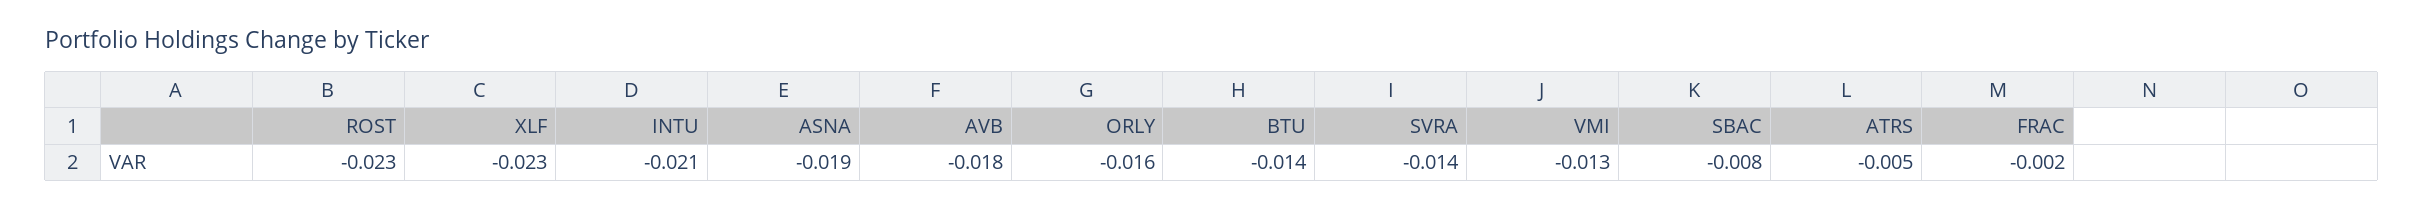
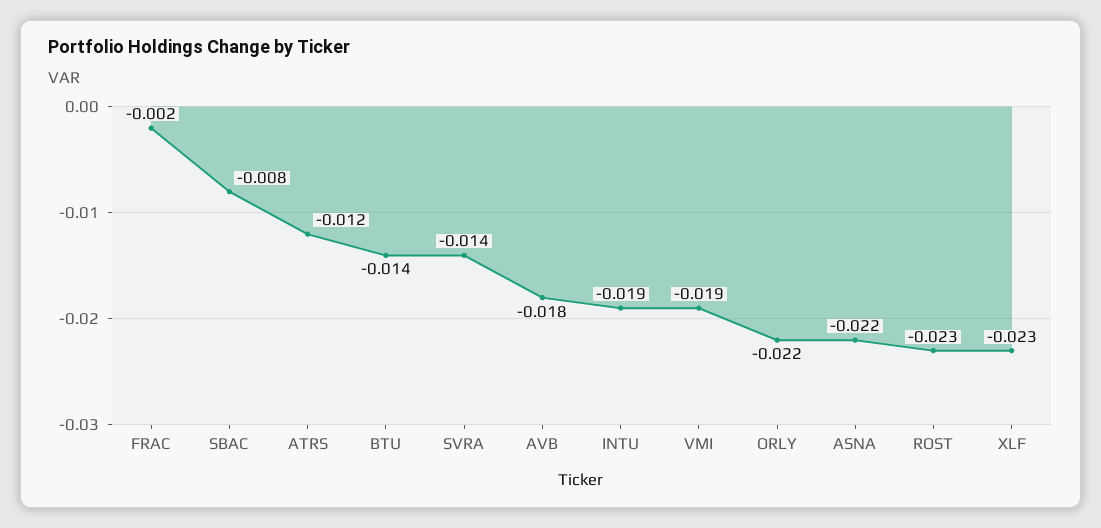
  {
    "ROST": -0.023,
    "XLF": -0.023,
-   "INTU": -0.021,
+   "INTU": -0.019,
-   "ASNA": -0.019,
+   "ASNA": -0.022,
    "AVB": -0.018,
-   "ORLY": -0.016,
+   "ORLY": -0.022,
    "BTU": -0.014,
    "SVRA": -0.014,
-   "VMI": -0.013,
+   "VMI": -0.019,
    "SBAC": -0.008,
-   "ATRS": -0.005,
+   "ATRS": -0.012,
    "FRAC": -0.002
  }

